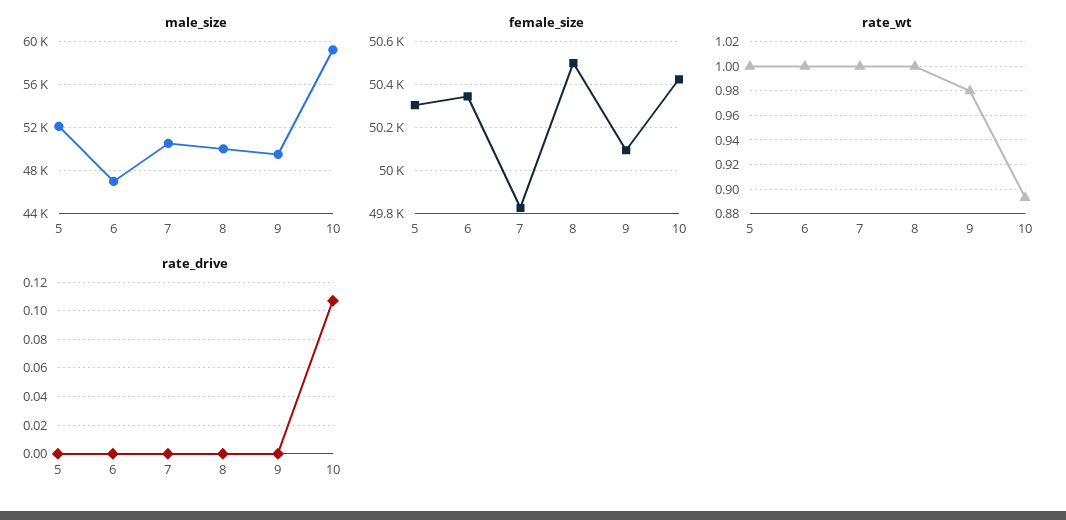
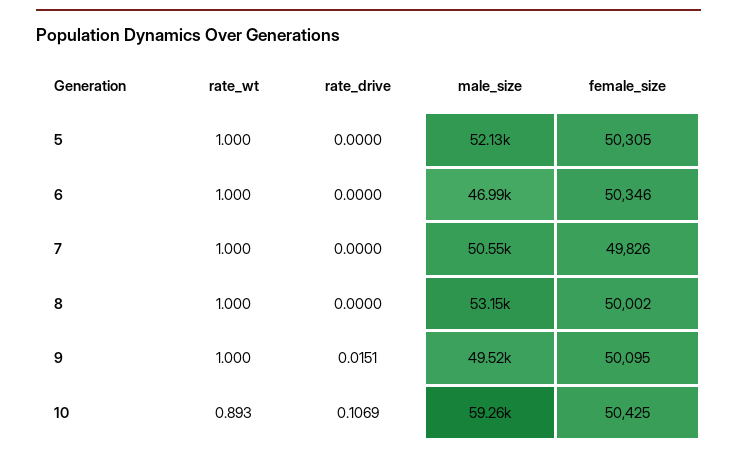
  {
    "male_size": {
      "5": 52130,
      "6": 46990,
      "7": 50550,
-     "8": 50000,
+     "8": 53150,
      "9": 49520,
      "10": 59260
    },
    "female_size": {
      "5": 50305,
      "6": 50346,
      "7": 49826,
-     "8": 50500,
+     "8": 50002,
      "9": 50095,
      "10": 50425
    },
    "rate_wt": {
      "5": 1,
      "6": 1,
      "7": 1,
      "8": 1,
-     "9": 0.98,
+     "9": 1,
      "10": 0.893
    },
    "rate_drive": {
      "5": 0,
      "6": 0,
      "7": 0,
      "8": 0,
-     "9": 0,
+     "9": 0.0151,
      "10": 0.1069
    }
  }

